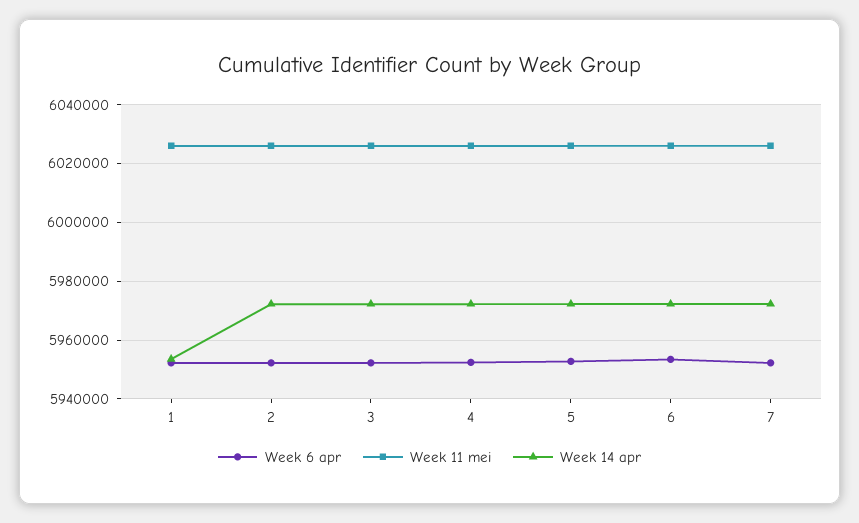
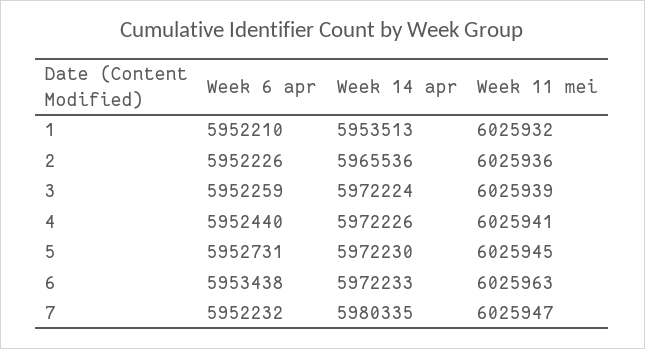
  {
    "Week 6 apr": {
      "1": 5952210,
      "2": 5952226,
      "3": 5952259,
      "4": 5952440,
      "5": 5952731,
      "6": 5953438,
      "7": 5952232
    },
    "Week 11 mei": {
      "1": 6025932,
      "2": 6025936,
      "3": 6025939,
      "4": 6025941,
      "5": 6025945,
      "6": 6025963,
      "7": 6025947
    },
    "Week 14 apr": {
      "1": 5953513,
-     "2": 5972500,
+     "2": 5965536,
      "3": 5972224,
      "4": 5972226,
      "5": 5972230,
      "6": 5972233,
-     "7": 5972500
+     "7": 5980335
    }
  }

